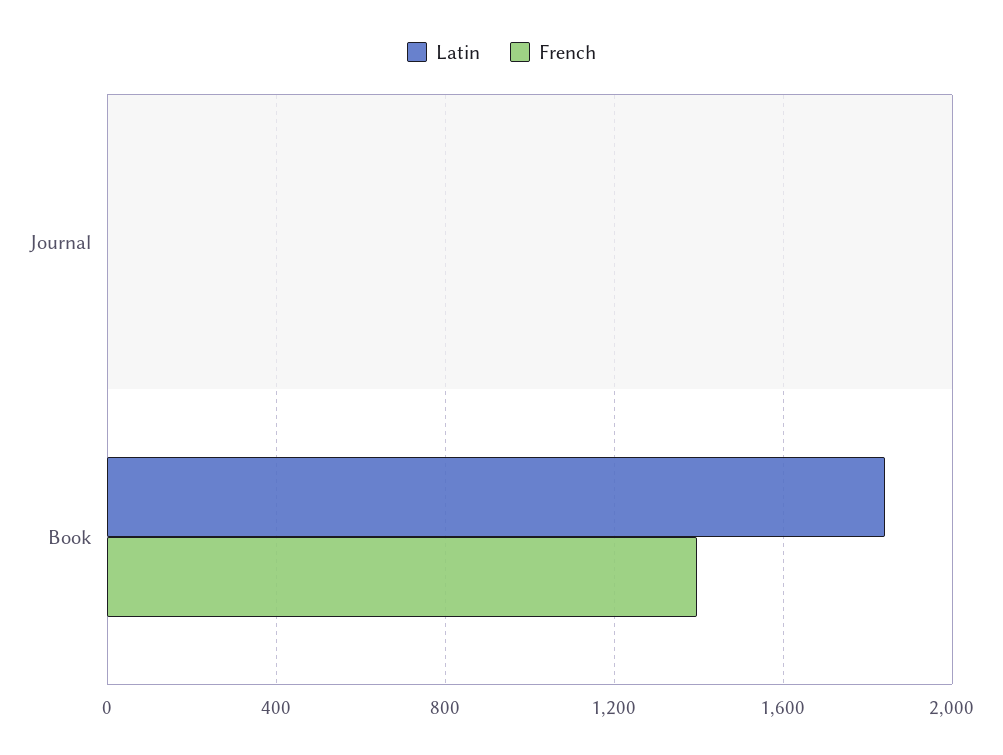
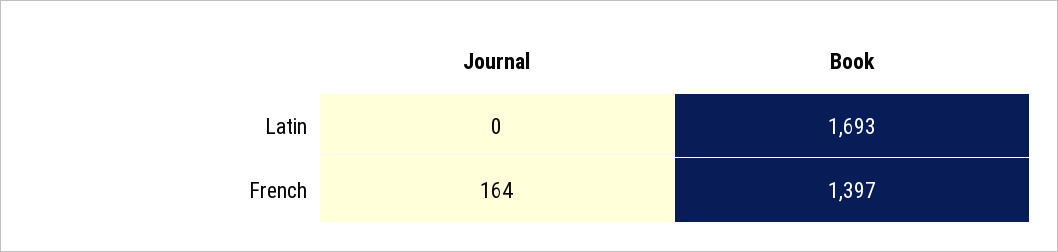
  {
    "Latin": {
      "Journal": 0,
-     "Book": 1850
+     "Book": 1693
    },
    "French": {
-     "Journal": 0,
+     "Journal": 164,
      "Book": 1397
    }
  }

